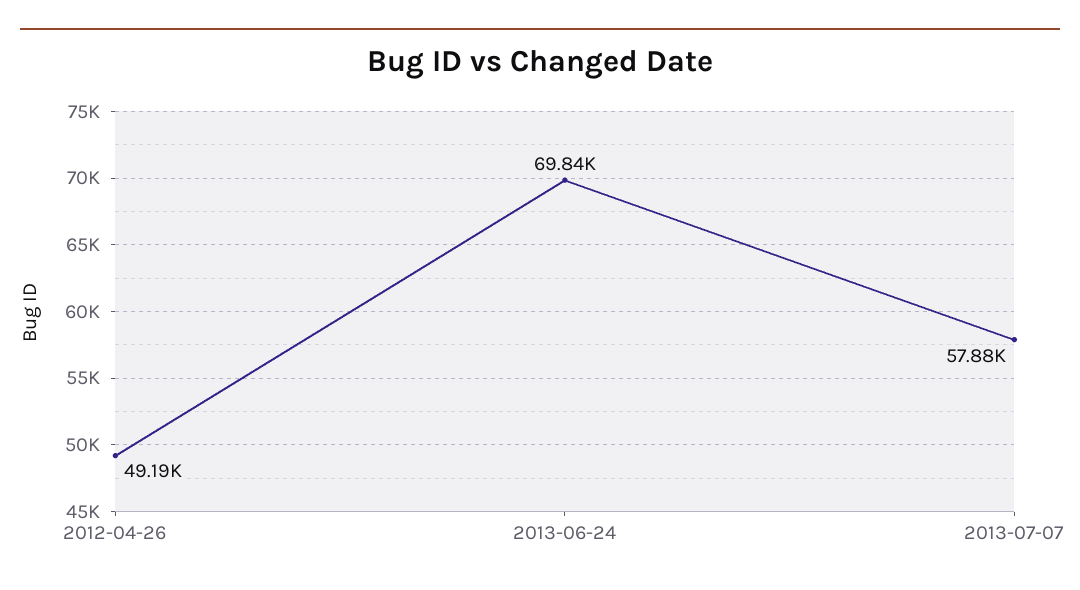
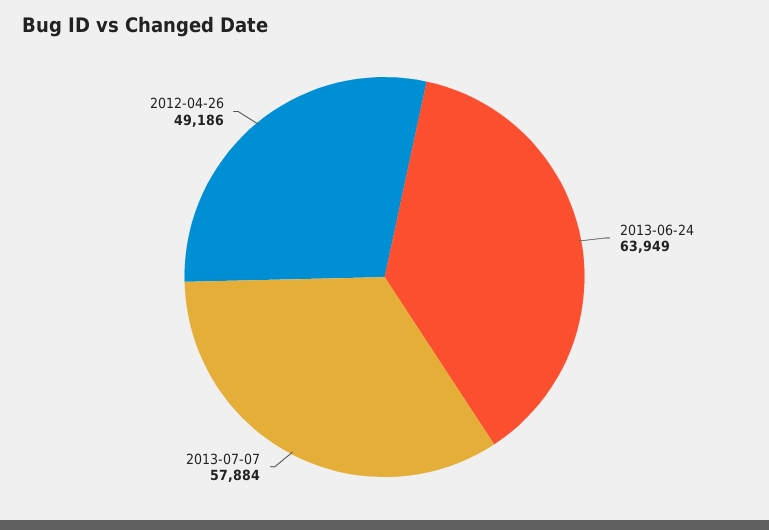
  {
    "2012-04-26": 49186,
-   "2013-06-24": 69840,
+   "2013-06-24": 63949,
    "2013-07-07": 57884
  }

